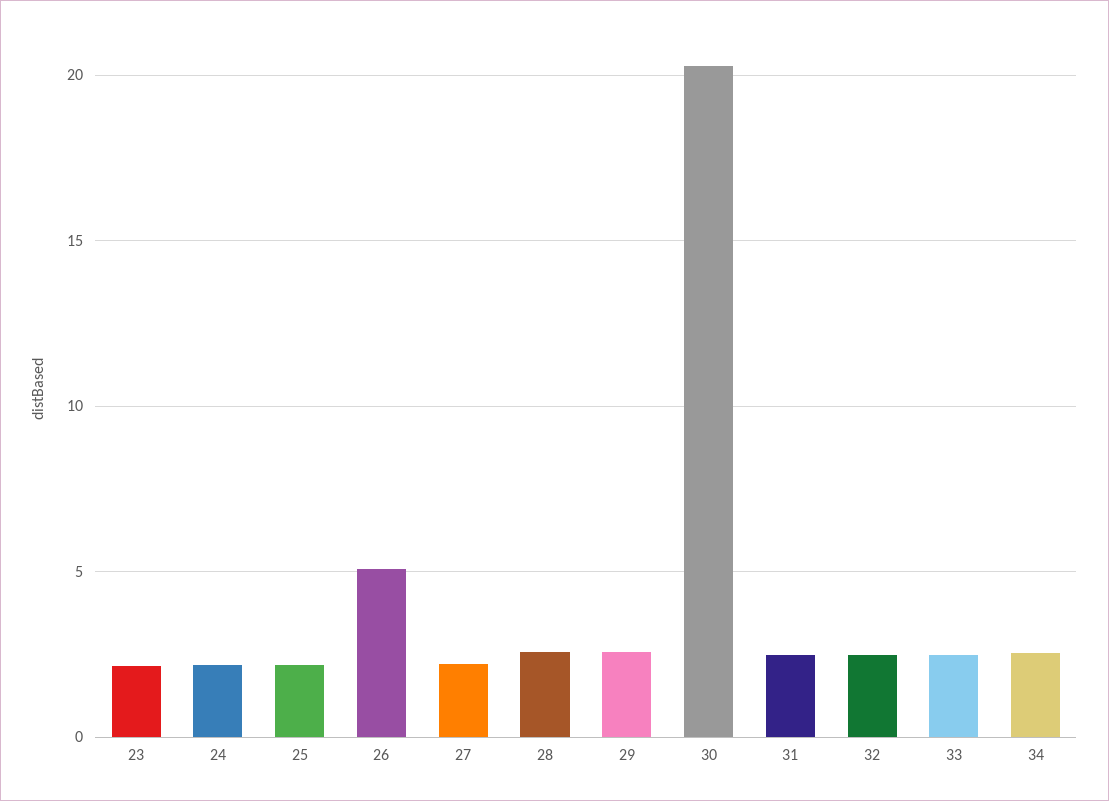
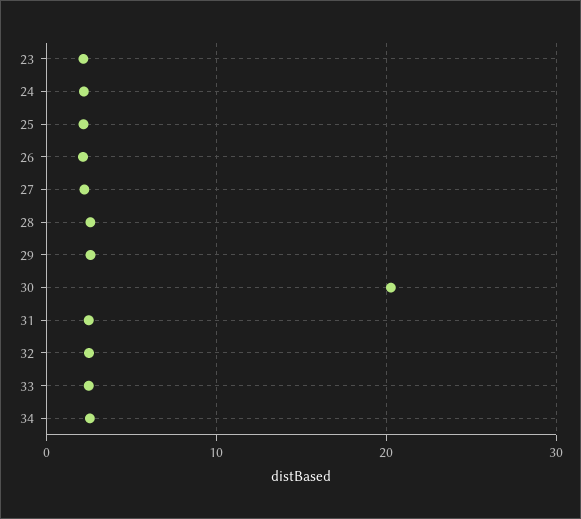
  {
    "23": 2,
    "24": 2,
    "25": 2,
-   "26": 5,
+   "26": 2,
    "27": 2,
    "28": 2.5,
    "29": 2.5,
    "30": 20.5,
    "31": 2.5,
    "32": 2.5,
    "33": 2.5,
    "34": 2.5
  }

